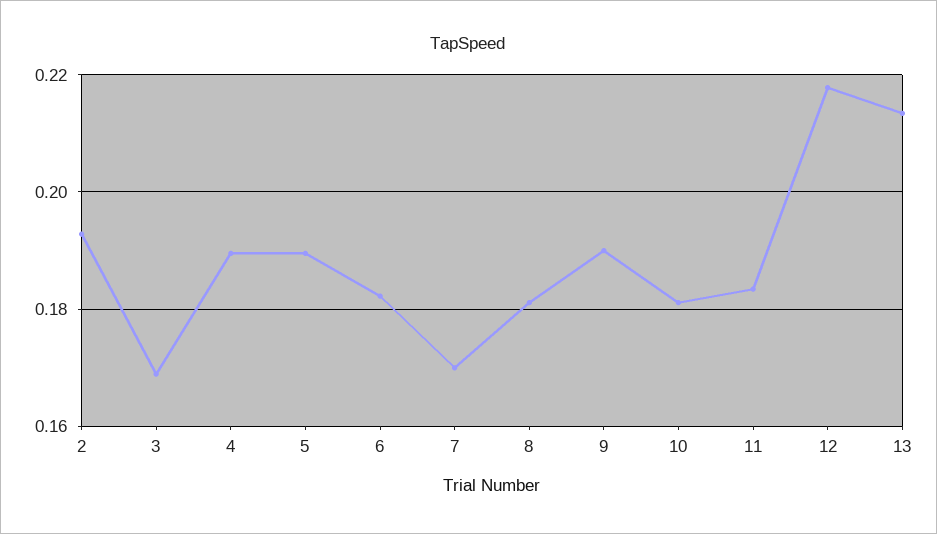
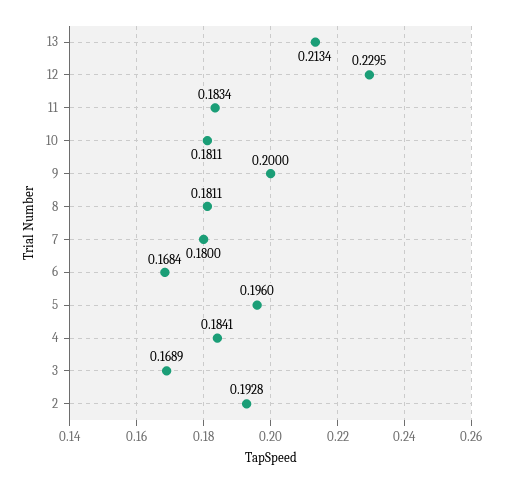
  {
    "2": 0.1928,
    "3": 0.1689,
-   "4": 0.19,
+   "4": 0.1841,
-   "5": 0.19,
+   "5": 0.196,
-   "6": 0.182,
+   "6": 0.1684,
-   "7": 0.17,
+   "7": 0.18,
    "8": 0.1811,
-   "9": 0.19,
+   "9": 0.2,
    "10": 0.1811,
    "11": 0.1834,
-   "12": 0.218,
+   "12": 0.2295,
    "13": 0.2134
  }

